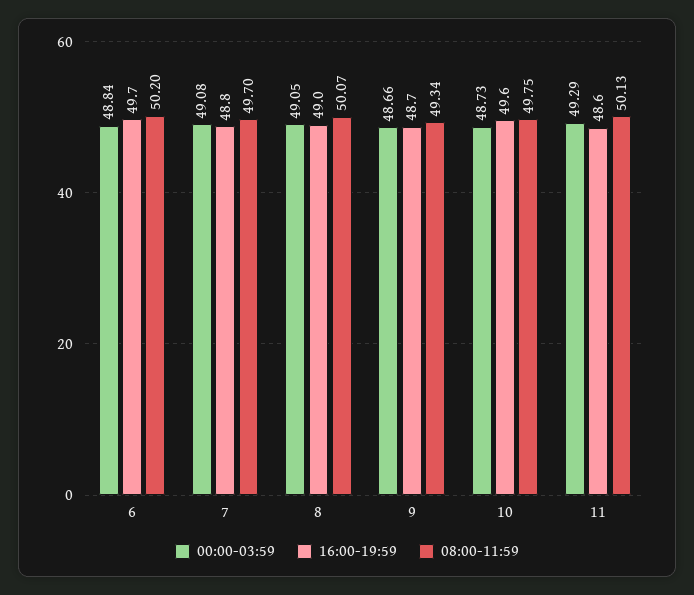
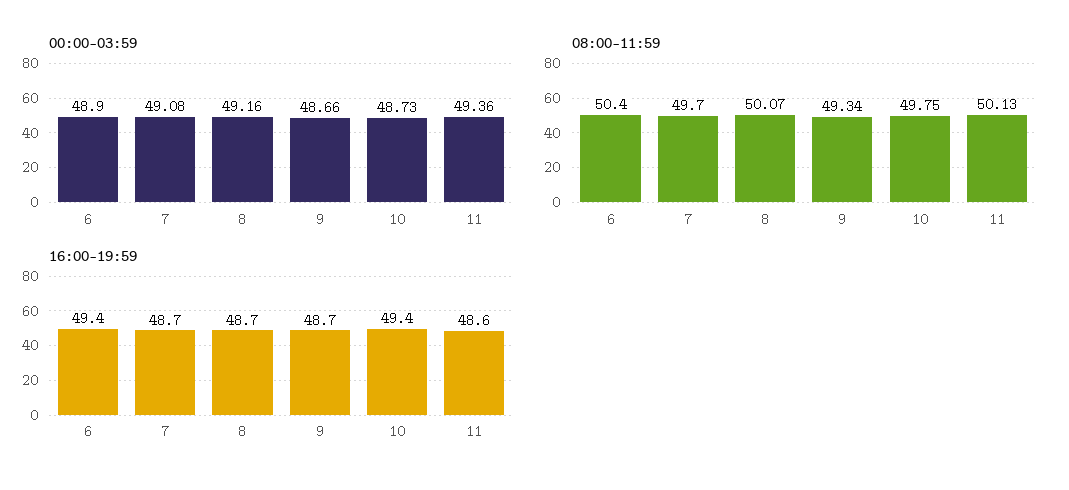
  {
    "00:00-03:59": {
-     "6": 48.84,
+     "6": 48.9,
      "7": 49.08,
-     "8": 49.05,
+     "8": 49.16,
      "9": 48.66,
      "10": 48.73,
-     "11": 49.29
+     "11": 49.36
    },
    "16:00-19:59": {
-     "6": 49.7,
+     "6": 49.4,
-     "7": 48.8,
+     "7": 48.7,
-     "8": 49,
+     "8": 48.7,
      "9": 48.7,
-     "10": 49.6,
+     "10": 49.4,
      "11": 48.6
    },
    "08:00-11:59": {
-     "6": 50.2,
+     "6": 50.4,
      "7": 49.7,
      "8": 50.07,
      "9": 49.34,
      "10": 49.75,
      "11": 50.13
    }
  }

